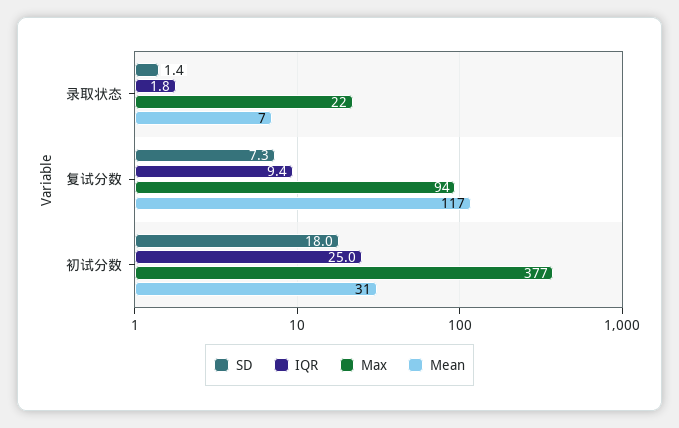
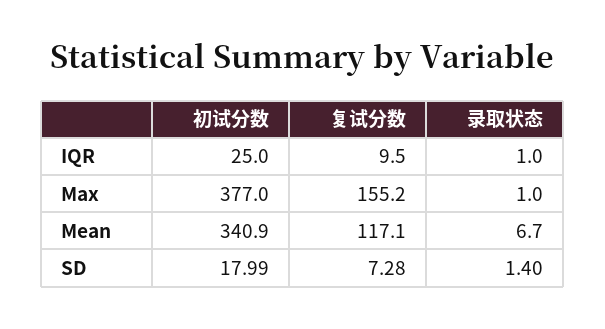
  {
    "SD": {
      "录取状态": 1.4,
      "复试分数": 7.28,
      "初试分数": 17.99
    },
    "IQR": {
-     "录取状态": 1.8,
+     "录取状态": 1,
-     "复试分数": 9.4,
+     "复试分数": 9.5,
      "初试分数": 25
    },
    "Max": {
-     "录取状态": 22,
+     "录取状态": 1,
-     "复试分数": 94,
+     "复试分数": 155.2,
      "初试分数": 377
    },
    "Mean": {
      "录取状态": 6.7,
      "复试分数": 117.1,
-     "初试分数": 31
+     "初试分数": 340.9
    }
  }

